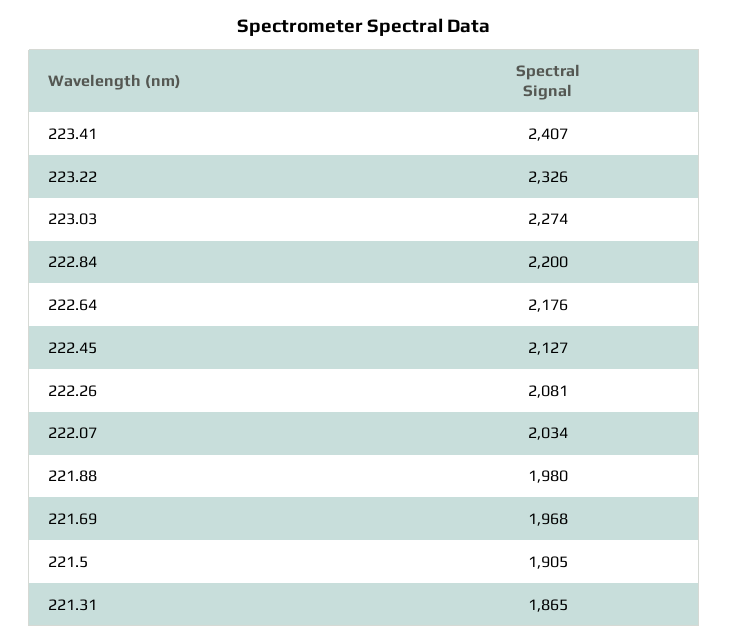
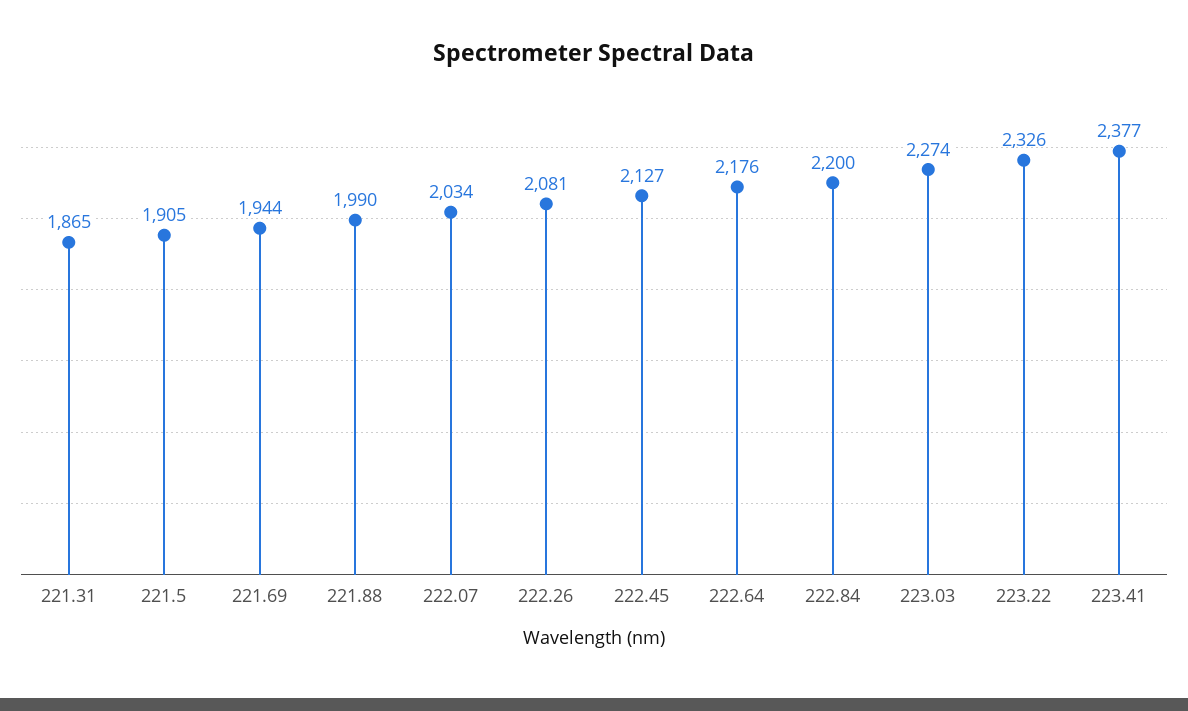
  {
-   "223.41": 2407,
+   "223.41": 2377,
    "223.22": 2326,
    "223.03": 2274,
    "222.84": 2200,
    "222.64": 2176,
    "222.45": 2127,
    "222.26": 2081,
    "222.07": 2034,
-   "221.88": 1980,
+   "221.88": 1990,
-   "221.69": 1968,
+   "221.69": 1944,
    "221.5": 1905,
    "221.31": 1865
  }

